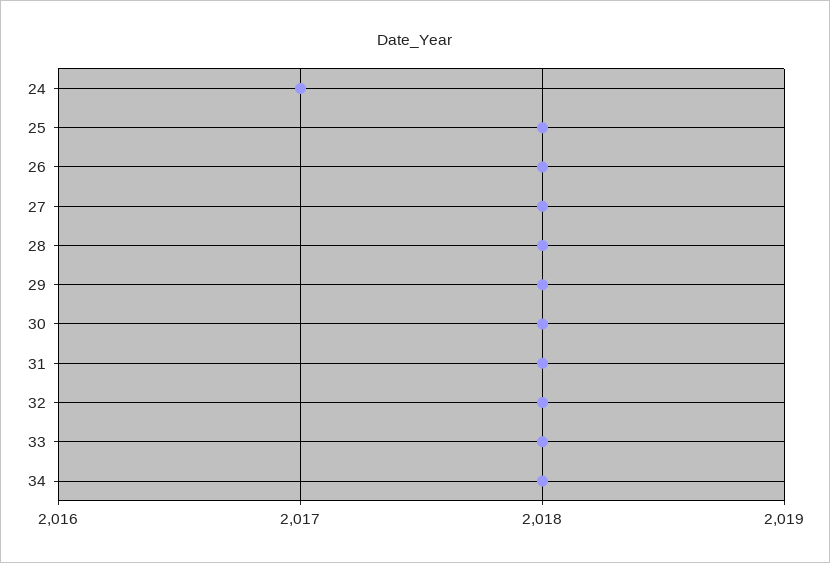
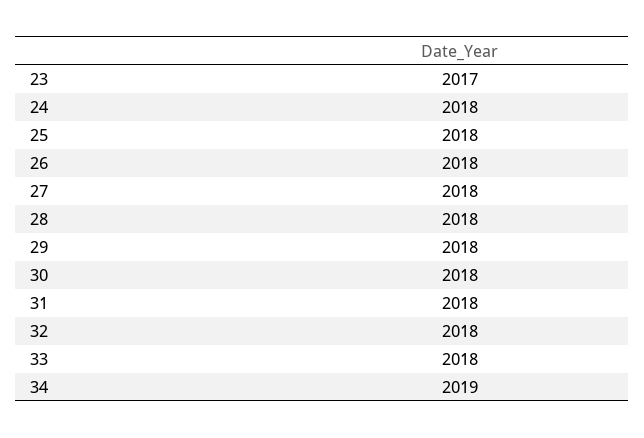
  {
-   "24": 2017,
+   "24": 2018,
    "25": 2018,
    "26": 2018,
    "27": 2018,
    "28": 2018,
    "29": 2018,
    "30": 2018,
    "31": 2018,
    "32": 2018,
    "33": 2018,
-   "34": 2018
+   "34": 2019,
+   "23": 2017
  }

